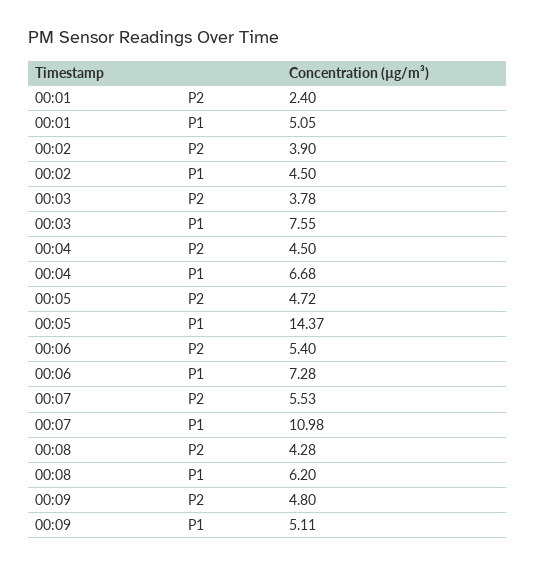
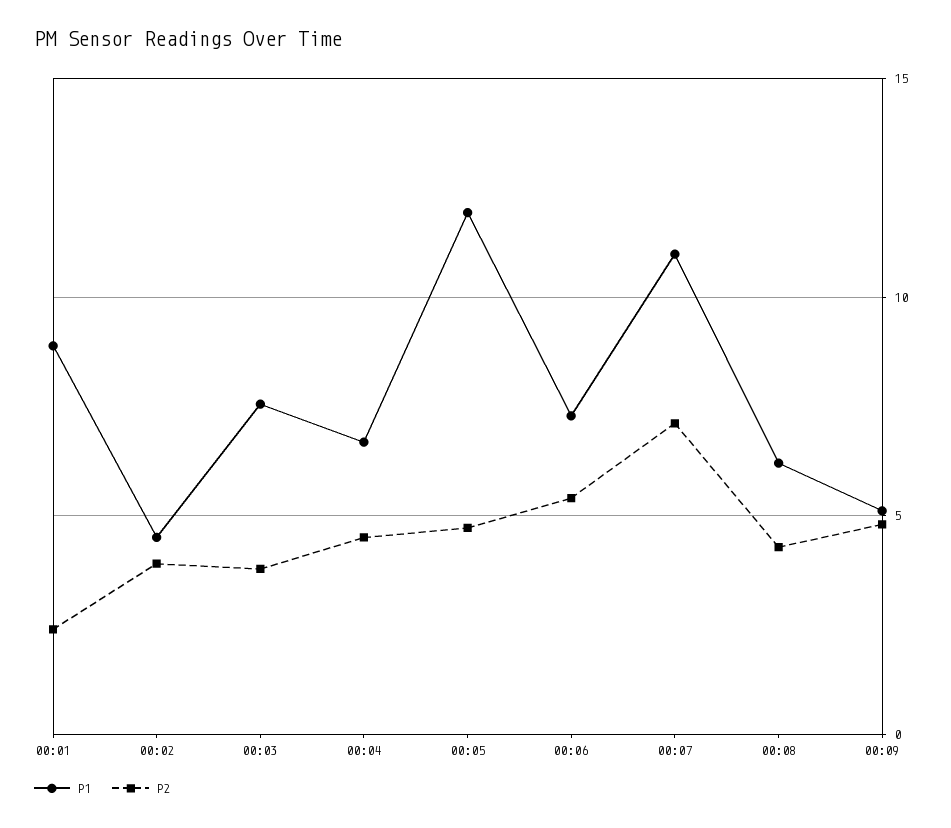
  {
    "P2": {
      "00:01": 2.4,
      "00:02": 3.9,
      "00:03": 3.78,
      "00:04": 4.5,
      "00:05": 4.72,
      "00:06": 5.4,
-     "00:07": 5.53,
+     "00:07": 7,
      "00:08": 4.28,
      "00:09": 4.8
    },
    "P1": {
-     "00:01": 5.05,
+     "00:01": 9,
      "00:02": 4.5,
      "00:03": 7.55,
      "00:04": 6.68,
-     "00:05": 14.37,
+     "00:05": 12,
      "00:06": 7.28,
      "00:07": 10.98,
      "00:08": 6.2,
      "00:09": 5.11
    }
  }

